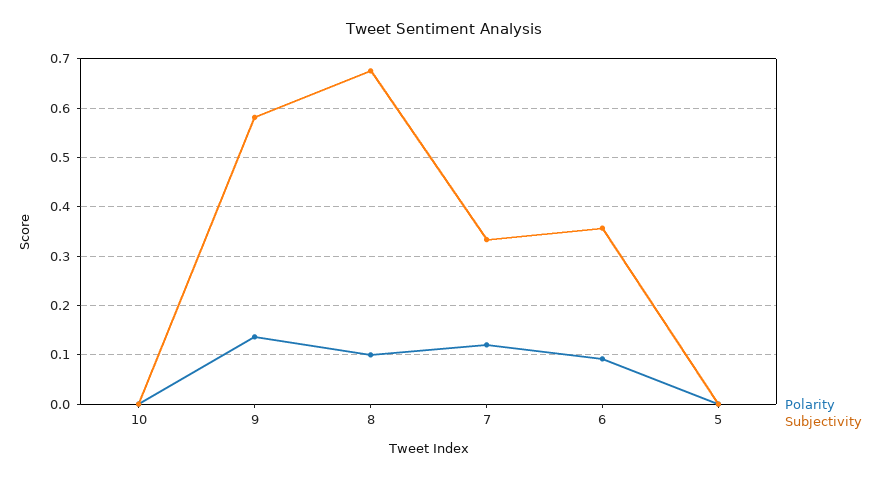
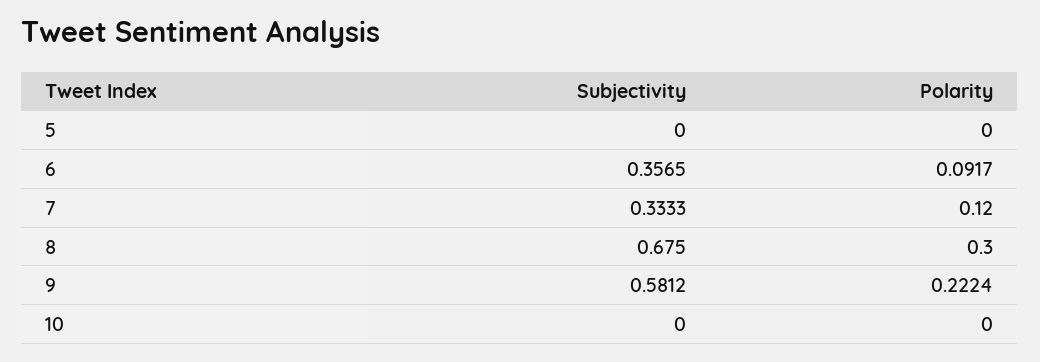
  {
    "Polarity": {
      "10": 0,
-     "9": 0.14,
+     "9": 0.2224,
-     "8": 0.1,
+     "8": 0.3,
      "7": 0.12,
      "6": 0.0917,
      "5": 0
    },
    "Subjectivity": {
      "10": 0,
      "9": 0.5812,
      "8": 0.675,
      "7": 0.3333,
      "6": 0.3565,
      "5": 0
    }
  }

